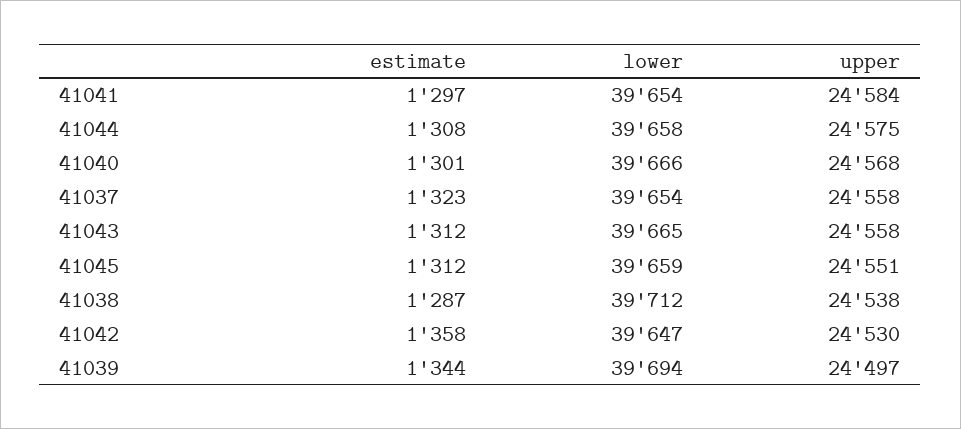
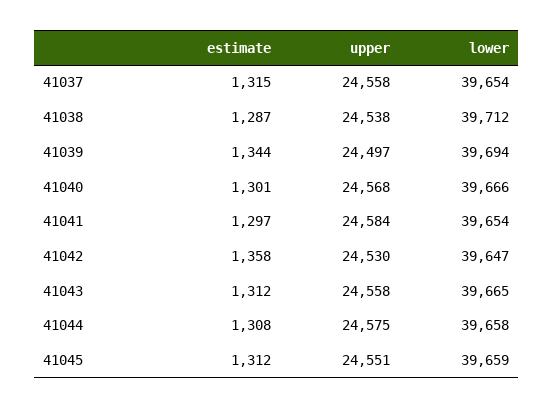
  {
    "estimate": {
      "41041": 1297,
      "41044": 1308,
      "41040": 1301,
-     "41037": 1323,
+     "41037": 1315,
      "41043": 1312,
      "41045": 1312,
      "41038": 1287,
      "41042": 1358,
      "41039": 1344
    },
    "lower": {
      "41041": 39654,
      "41044": 39658,
      "41040": 39666,
      "41037": 39654,
      "41043": 39665,
      "41045": 39659,
      "41038": 39712,
      "41042": 39647,
      "41039": 39694
    },
    "upper": {
      "41041": 24584,
      "41044": 24575,
      "41040": 24568,
      "41037": 24558,
      "41043": 24558,
      "41045": 24551,
      "41038": 24538,
      "41042": 24530,
      "41039": 24497
    }
  }

